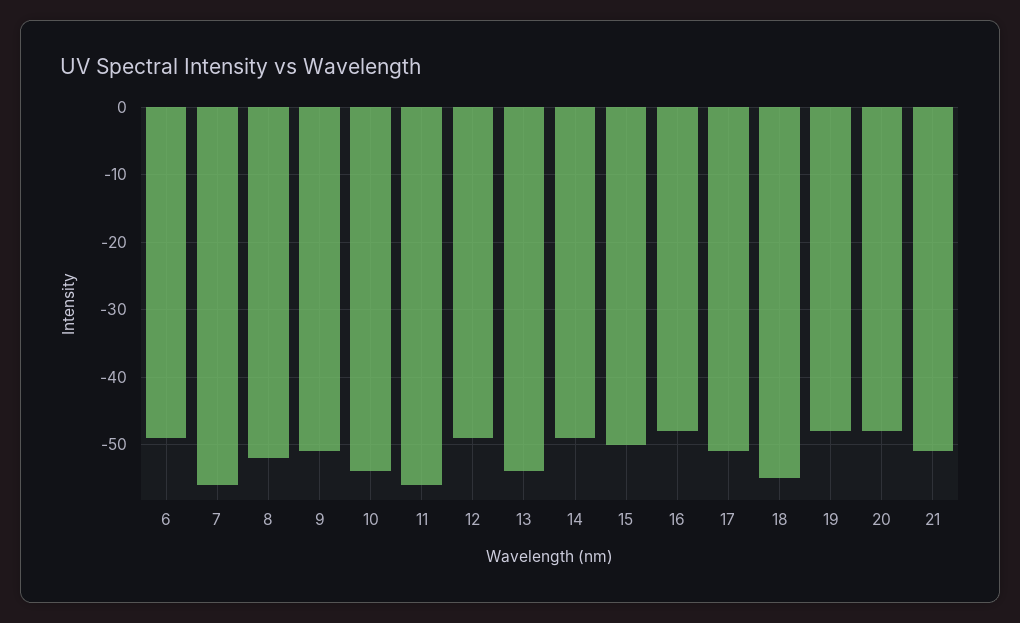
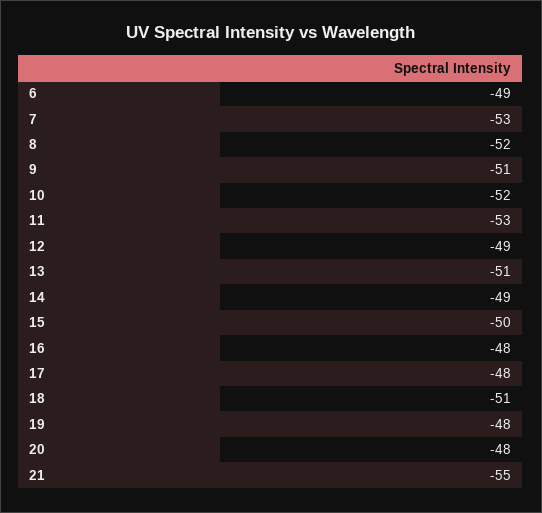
  {
    "6": -49,
-   "7": -56,
+   "7": -53,
    "8": -52,
    "9": -51,
-   "10": -54,
+   "10": -52,
-   "11": -56,
+   "11": -53,
    "12": -49,
-   "13": -54,
+   "13": -51,
    "14": -49,
    "15": -50,
    "16": -48,
-   "17": -51,
+   "17": -48,
-   "18": -55,
+   "18": -51,
    "19": -48,
    "20": -48,
-   "21": -51
+   "21": -55
  }

